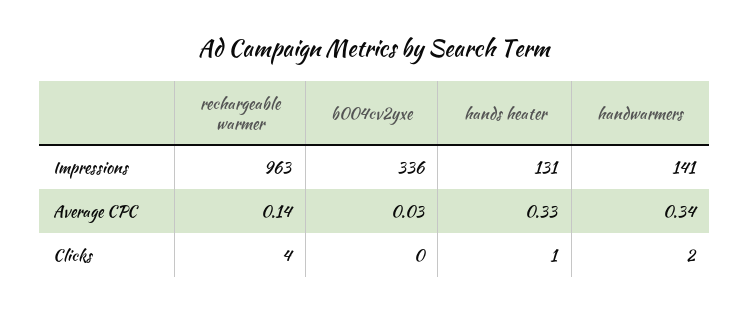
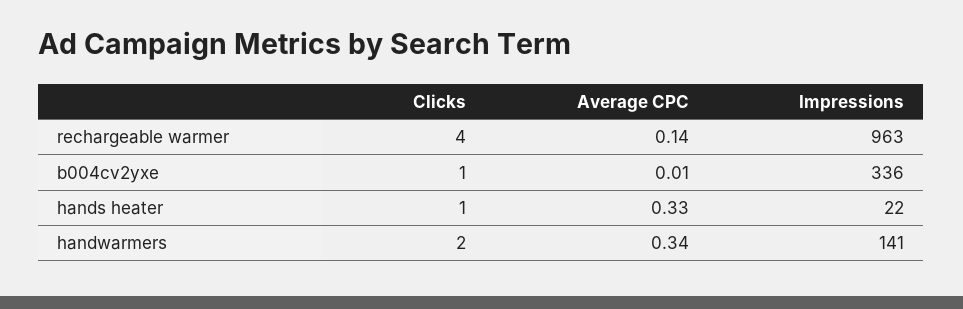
  {
    "rechargeable warmer": {
      "Impressions": 963,
      "Average CPC": 0.14,
      "Clicks": 4
    },
    "b004cv2yxe": {
      "Impressions": 336,
-     "Average CPC": 0.03,
+     "Average CPC": 0.01,
-     "Clicks": 0
+     "Clicks": 1
    },
    "hands heater": {
-     "Impressions": 131,
+     "Impressions": 22,
      "Average CPC": 0.33,
      "Clicks": 1
    },
    "handwarmers": {
      "Impressions": 141,
      "Average CPC": 0.34,
      "Clicks": 2
    }
  }

